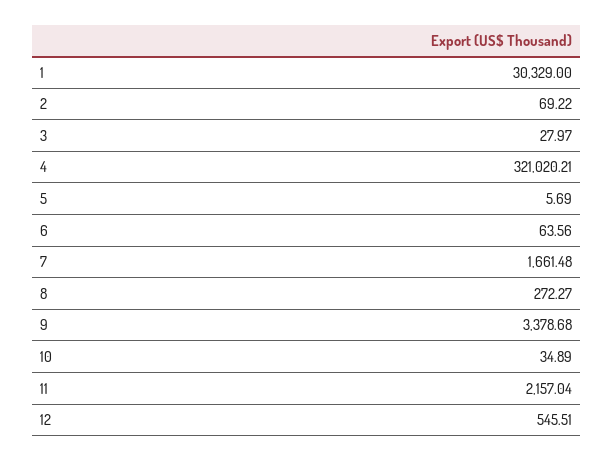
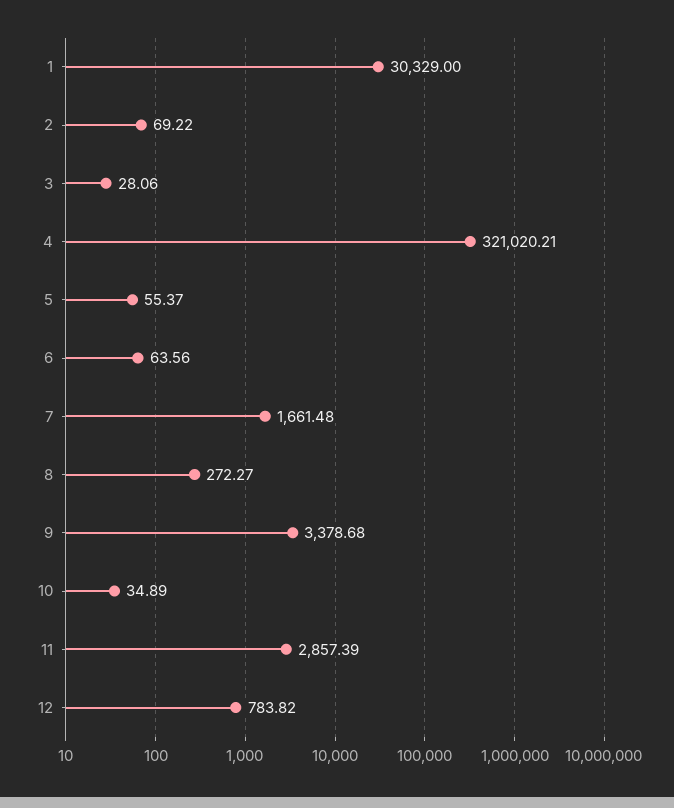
  {
    "1": 30329,
    "2": 69.22,
-   "3": 27.97,
+   "3": 28.06,
    "4": 321020.21,
-   "5": 5.69,
+   "5": 55.37,
    "6": 63.56,
    "7": 1661.48,
    "8": 272.27,
    "9": 3378.68,
    "10": 34.89,
-   "11": 2157.04,
+   "11": 2857.39,
-   "12": 545.51
+   "12": 783.82
  }

